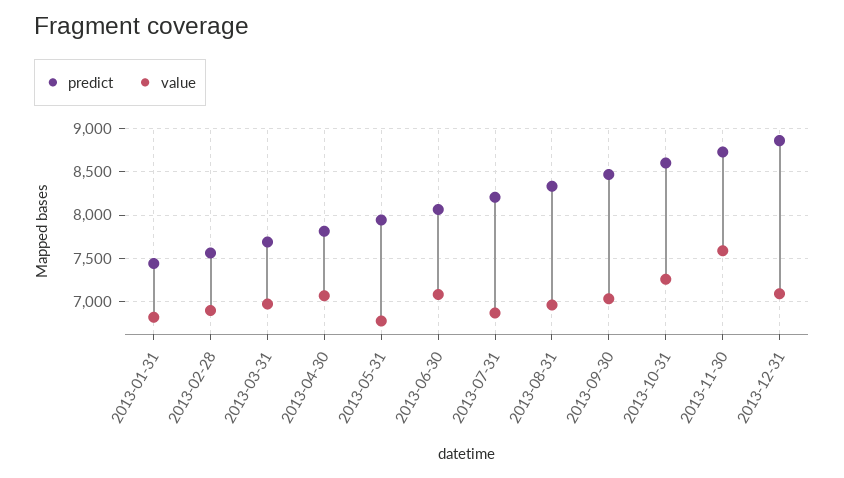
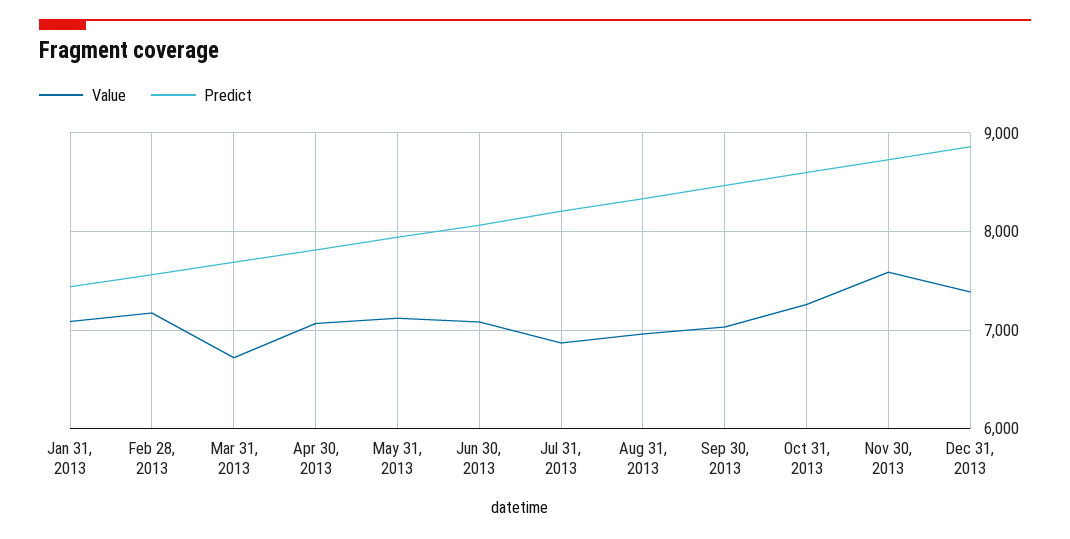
  {
    "predict": {
      "2013-01-31": 7400,
      "2013-02-28": 7600,
      "2013-03-31": 7700,
      "2013-04-30": 7800,
      "2013-05-31": 7900,
      "2013-06-30": 8100,
      "2013-07-31": 8200,
      "2013-08-31": 8300,
      "2013-09-30": 8500,
      "2013-10-31": 8600,
      "2013-11-30": 8700,
      "2013-12-31": 8900
    },
    "value": {
-     "2013-01-31": 6800,
+     "2013-01-31": 7100,
-     "2013-02-28": 6900,
+     "2013-02-28": 7200,
-     "2013-03-31": 7000,
+     "2013-03-31": 6700,
      "2013-04-30": 7100,
-     "2013-05-31": 6800,
+     "2013-05-31": 7100,
      "2013-06-30": 7100,
      "2013-07-31": 6900,
      "2013-08-31": 7000,
      "2013-09-30": 7000,
      "2013-10-31": 7300,
      "2013-11-30": 7600,
-     "2013-12-31": 7100
+     "2013-12-31": 7400
    }
  }

